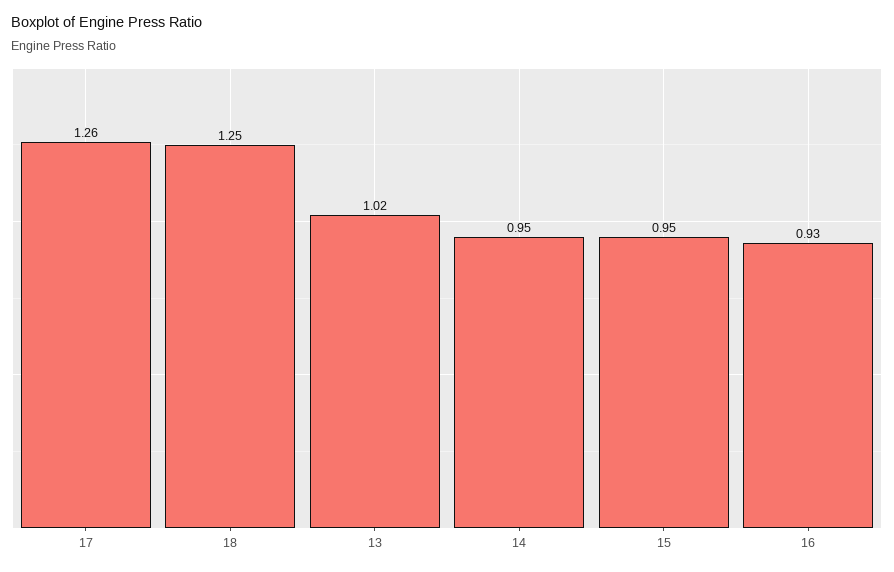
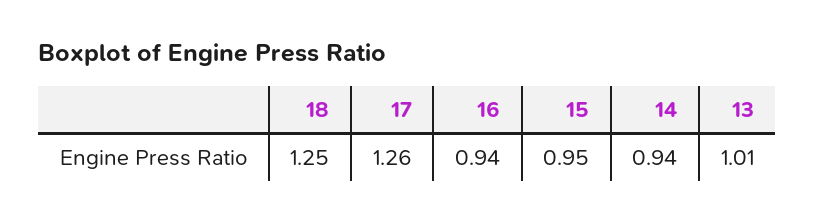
  {
    "17": 1.26,
    "18": 1.25,
-   "13": 1.02,
+   "13": 1.01,
-   "14": 0.95,
+   "14": 0.94,
    "15": 0.95,
-   "16": 0.93
+   "16": 0.94
  }

